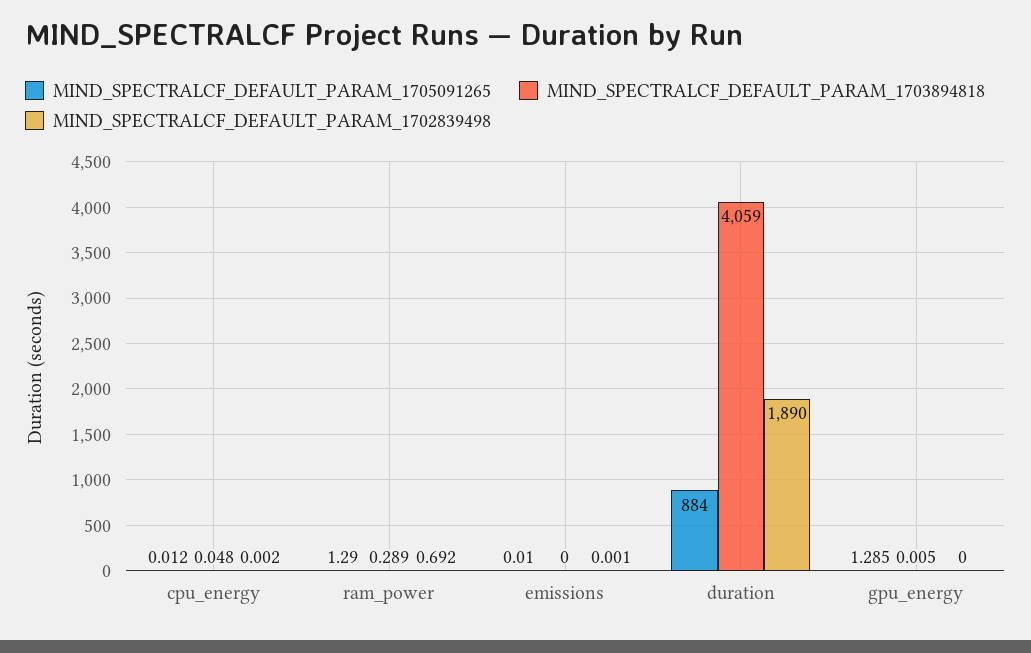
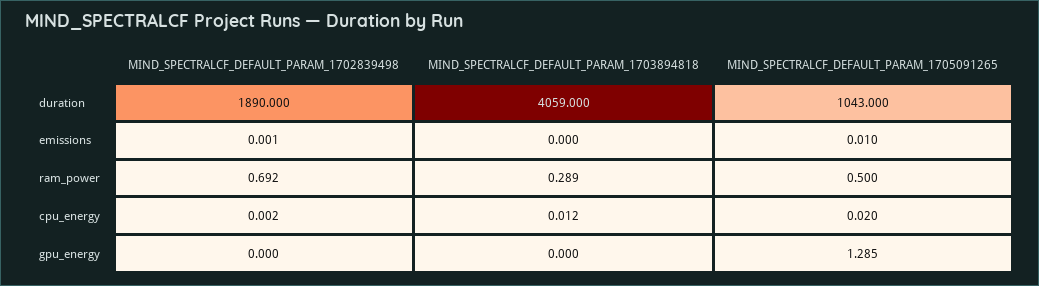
  {
    "MIND_SPECTRALCF_DEFAULT_PARAM_1705091265": {
-     "cpu_energy": 0.012,
+     "cpu_energy": 0.02,
-     "ram_power": 1.29,
+     "ram_power": 0.5,
      "emissions": 0.01,
-     "duration": 884,
+     "duration": 1043,
      "gpu_energy": 1.285
    },
    "MIND_SPECTRALCF_DEFAULT_PARAM_1703894818": {
-     "cpu_energy": 0.048,
+     "cpu_energy": 0.012,
      "ram_power": 0.289,
      "emissions": 0,
      "duration": 4059,
-     "gpu_energy": 0.005
+     "gpu_energy": 0
    },
    "MIND_SPECTRALCF_DEFAULT_PARAM_1702839498": {
      "cpu_energy": 0.002,
      "ram_power": 0.692,
      "emissions": 0.001,
      "duration": 1890,
      "gpu_energy": 0
    }
  }

